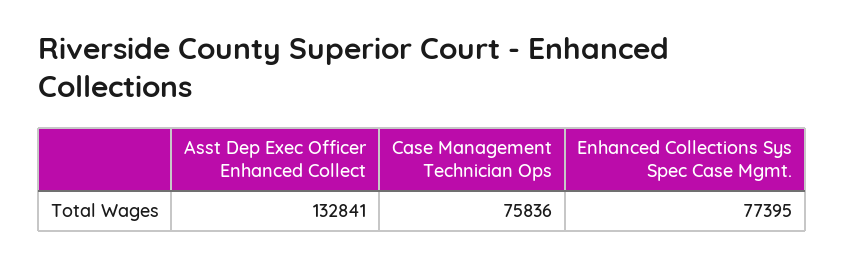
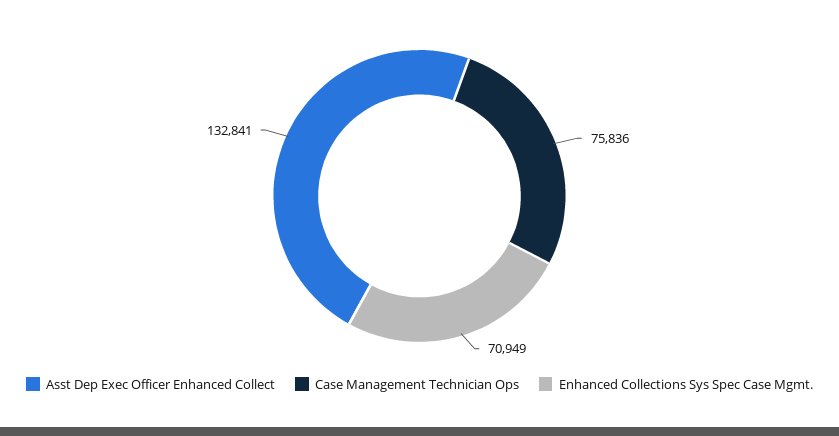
  {
    "Asst Dep Exec Officer Enhanced Collect": 132841,
    "Case Management Technician Ops": 75836,
-   "Enhanced Collections Sys Spec Case Mgmt.": 77395
+   "Enhanced Collections Sys Spec Case Mgmt.": 70949
  }

